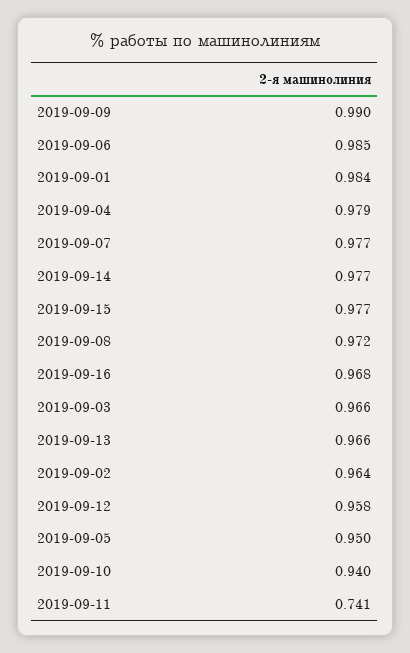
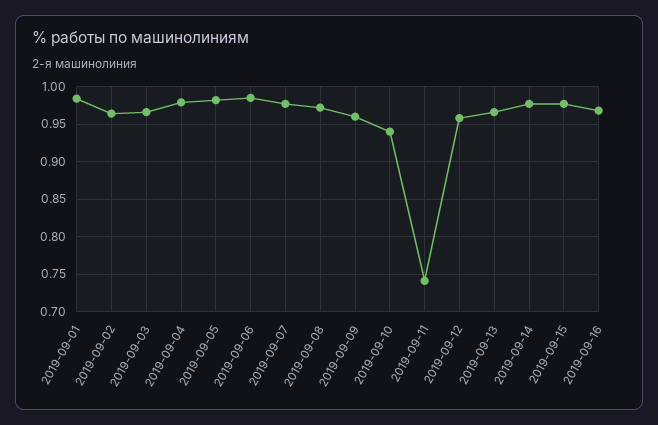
  {
-   "2019-09-09": 0.99,
+   "2019-09-09": 0.96,
    "2019-09-06": 0.985,
    "2019-09-01": 0.984,
    "2019-09-04": 0.979,
    "2019-09-07": 0.977,
    "2019-09-14": 0.977,
    "2019-09-15": 0.977,
    "2019-09-08": 0.972,
    "2019-09-16": 0.968,
    "2019-09-03": 0.966,
    "2019-09-13": 0.966,
    "2019-09-02": 0.964,
    "2019-09-12": 0.958,
-   "2019-09-05": 0.95,
+   "2019-09-05": 0.98,
    "2019-09-10": 0.94,
    "2019-09-11": 0.741
  }

